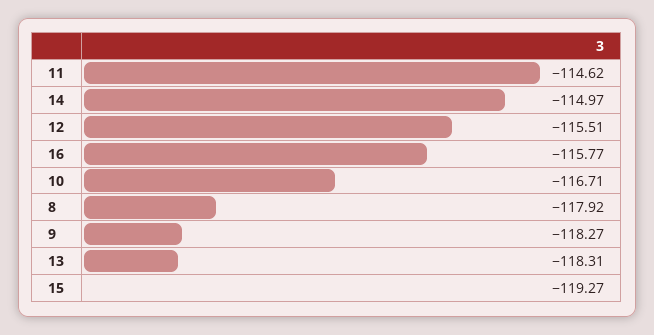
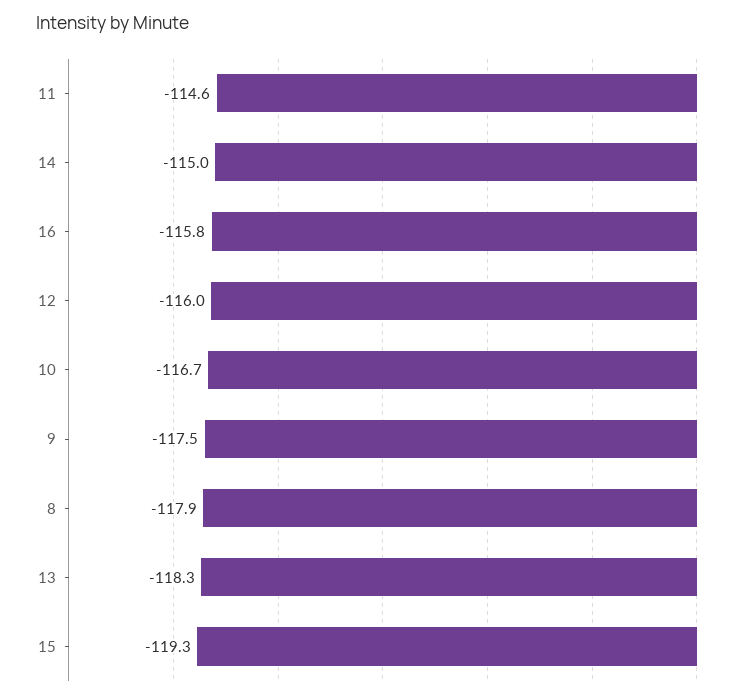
  {
    "11": -114.62,
    "14": -114.97,
-   "12": -115.51,
+   "12": -116,
    "16": -115.77,
    "10": -116.71,
    "8": -117.92,
-   "9": -118.27,
+   "9": -117.5,
    "13": -118.31,
    "15": -119.27
  }

